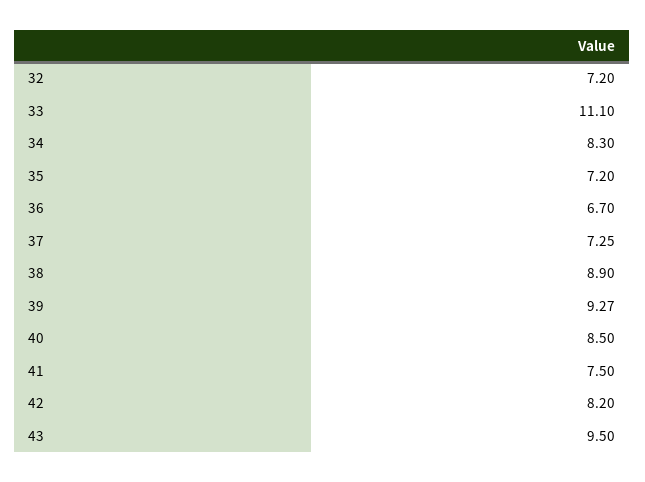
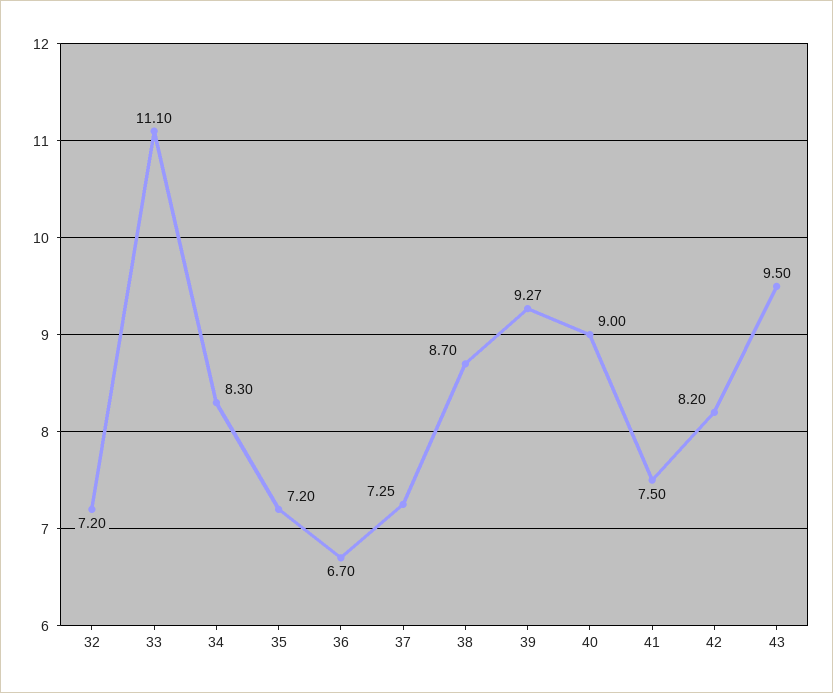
  {
    "32": 7.2,
    "33": 11.1,
    "34": 8.3,
    "35": 7.2,
    "36": 6.7,
    "37": 7.25,
-   "38": 8.9,
+   "38": 8.7,
    "39": 9.27,
-   "40": 8.5,
+   "40": 9,
    "41": 7.5,
    "42": 8.2,
    "43": 9.5
  }

